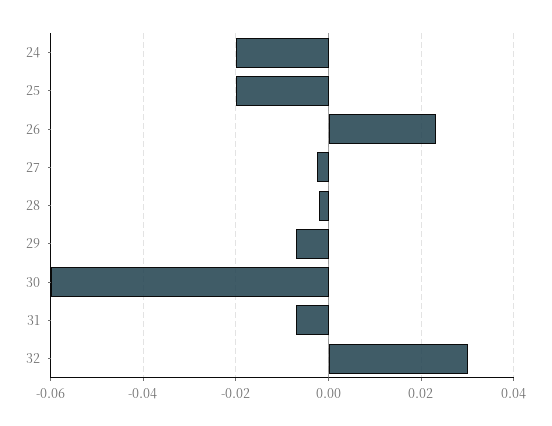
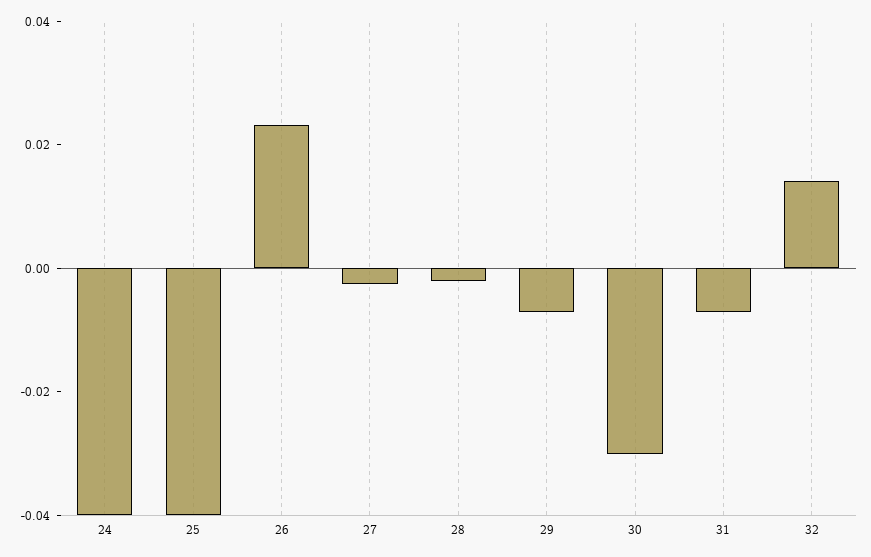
  {
-   "24": -0.02,
+   "24": -0.04,
-   "25": -0.02,
+   "25": -0.04,
    "26": 0.024,
    "27": -0.002,
    "28": -0.002,
    "29": -0.008,
-   "30": -0.06,
+   "30": -0.03,
    "31": -0.008,
-   "32": 0.03
+   "32": 0.015
  }

